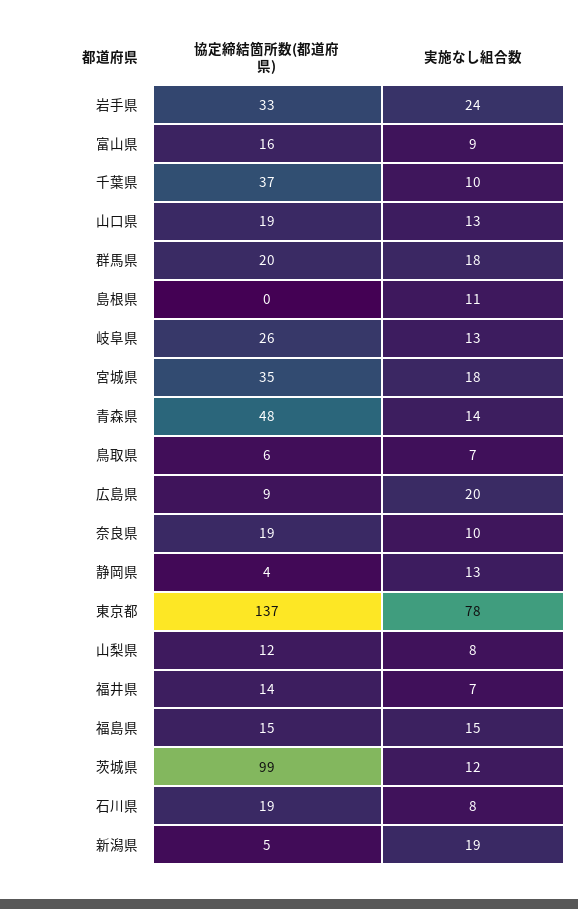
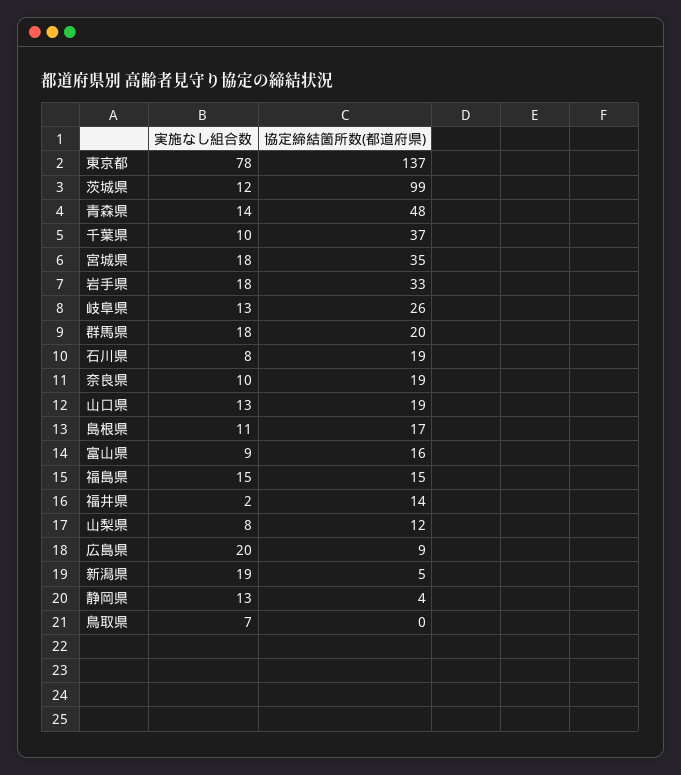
  {
    "協定締結箇所数(都道府県)": {
      "岩手県": 33,
      "富山県": 16,
      "千葉県": 37,
      "山口県": 19,
      "群馬県": 20,
-     "島根県": 0,
+     "島根県": 17,
      "岐阜県": 26,
      "宮城県": 35,
      "青森県": 48,
-     "鳥取県": 6,
+     "鳥取県": 0,
      "広島県": 9,
      "奈良県": 19,
      "静岡県": 4,
      "東京都": 137,
      "山梨県": 12,
      "福井県": 14,
      "福島県": 15,
      "茨城県": 99,
      "石川県": 19,
      "新潟県": 5
    },
    "実施なし組合数": {
-     "岩手県": 24,
+     "岩手県": 18,
      "富山県": 9,
      "千葉県": 10,
      "山口県": 13,
      "群馬県": 18,
      "島根県": 11,
      "岐阜県": 13,
      "宮城県": 18,
      "青森県": 14,
      "鳥取県": 7,
      "広島県": 20,
      "奈良県": 10,
      "静岡県": 13,
      "東京都": 78,
      "山梨県": 8,
-     "福井県": 7,
+     "福井県": 2,
      "福島県": 15,
      "茨城県": 12,
      "石川県": 8,
      "新潟県": 19
    }
  }

